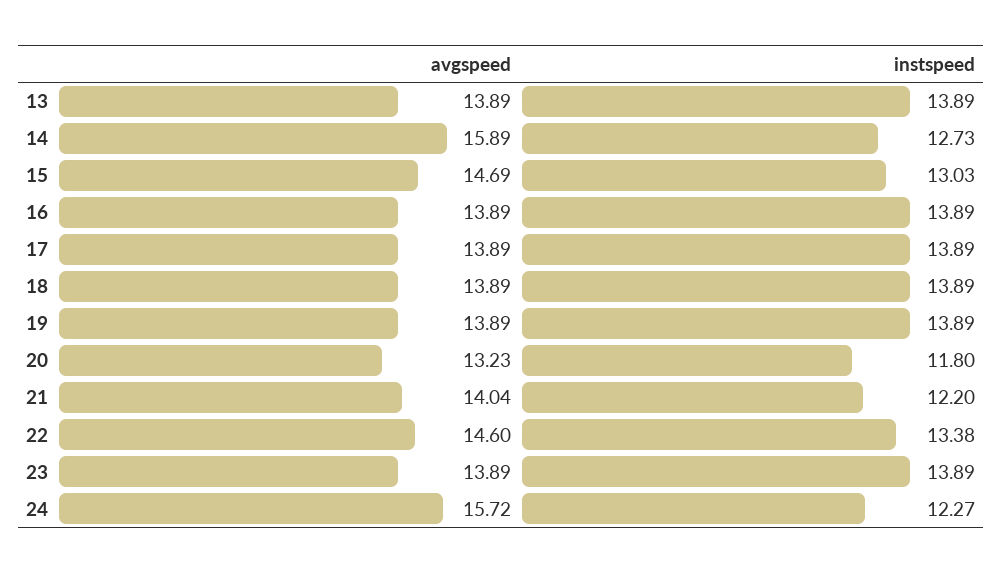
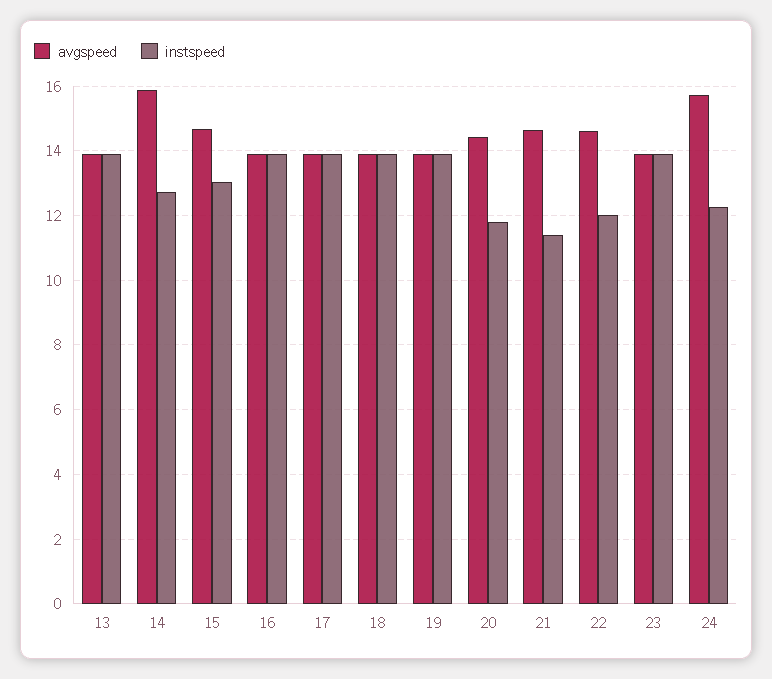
  {
    "avgspeed": {
      "13": 13.89,
      "14": 15.89,
      "15": 14.69,
      "16": 13.89,
      "17": 13.89,
      "18": 13.89,
      "19": 13.89,
-     "20": 13.23,
+     "20": 14.4,
-     "21": 14.04,
+     "21": 14.6,
      "22": 14.6,
      "23": 13.89,
      "24": 15.72
    },
    "instspeed": {
      "13": 13.89,
      "14": 12.73,
      "15": 13.03,
      "16": 13.89,
      "17": 13.89,
      "18": 13.89,
      "19": 13.89,
      "20": 11.8,
-     "21": 12.2,
+     "21": 11.4,
-     "22": 13.38,
+     "22": 12,
      "23": 13.89,
      "24": 12.27
    }
  }

